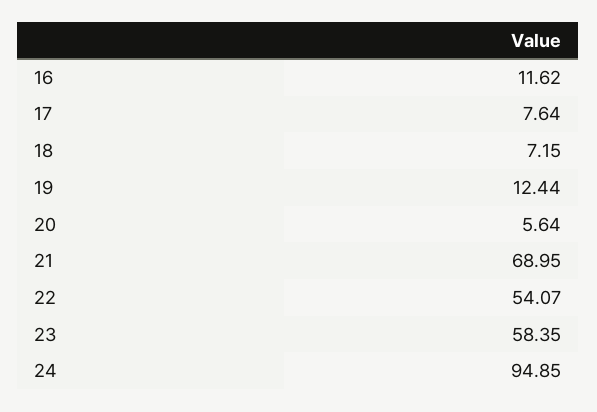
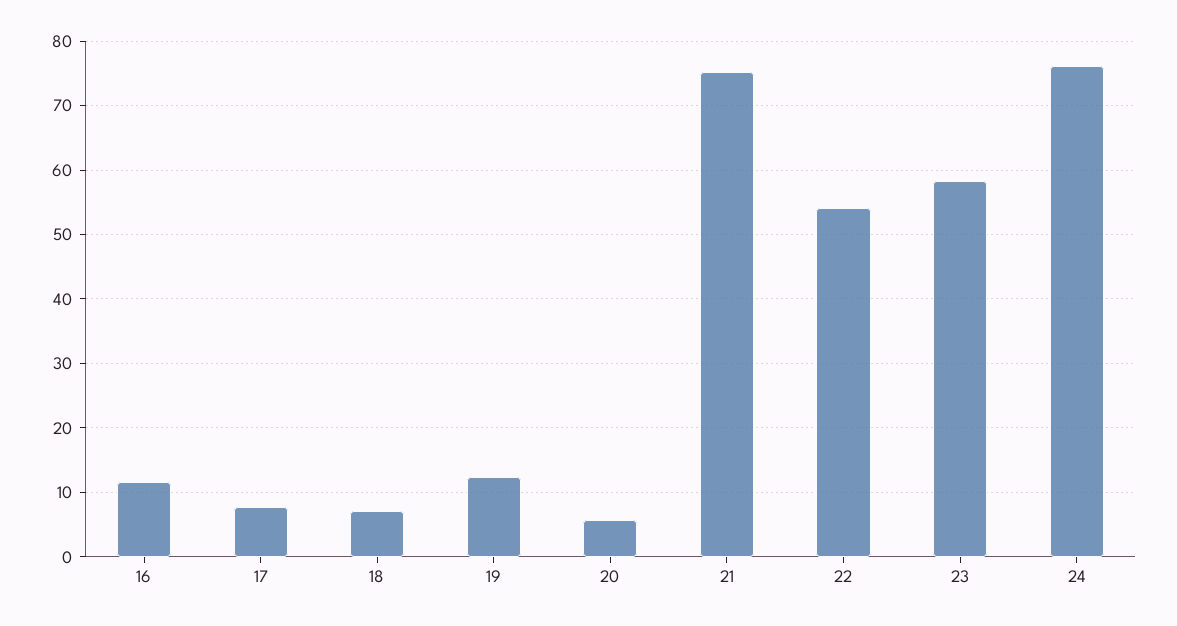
  {
    "16": 11.62,
    "17": 7.64,
    "18": 7.15,
    "19": 12.44,
    "20": 5.64,
-   "21": 68.95,
+   "21": 75,
    "22": 54.07,
    "23": 58.35,
-   "24": 94.85
+   "24": 76
  }

